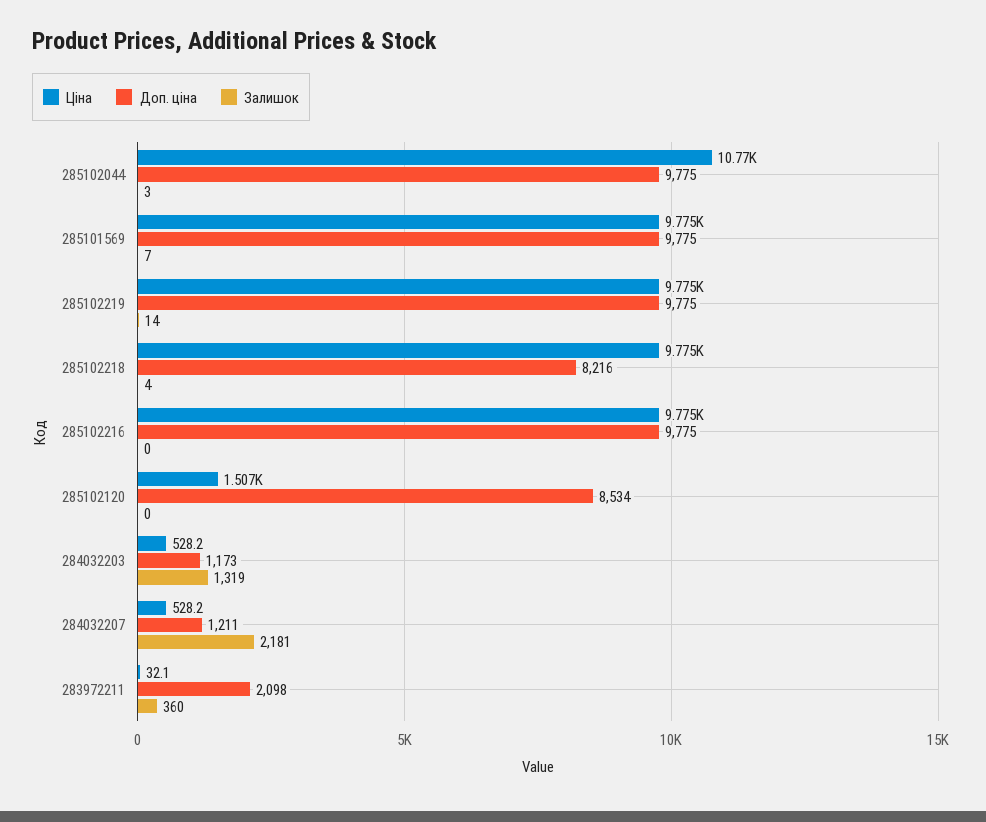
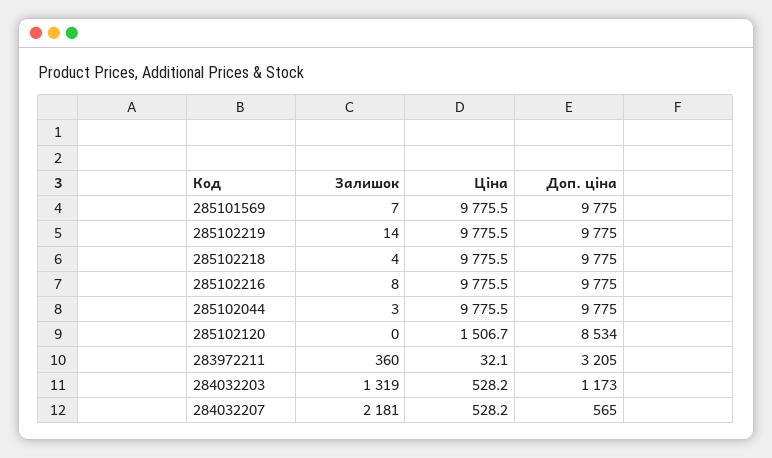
  {
    "Ціна": {
-     "285102044": 10770,
+     "285102044": 9775.5,
      "285101569": 9775.5,
      "285102219": 9775.5,
      "285102218": 9775.5,
      "285102216": 9775.5,
      "285102120": 1506.7,
      "284032203": 528.2,
      "284032207": 528.2,
      "283972211": 32.1
    },
    "Доп. ціна": {
      "285102044": 9775,
      "285101569": 9775,
      "285102219": 9775,
-     "285102218": 8216,
+     "285102218": 9775,
      "285102216": 9775,
      "285102120": 8534,
      "284032203": 1173,
-     "284032207": 1211,
+     "284032207": 565,
-     "283972211": 2098
+     "283972211": 3205
    },
    "Залишок": {
      "285102044": 3,
      "285101569": 7,
      "285102219": 14,
      "285102218": 4,
-     "285102216": 0,
+     "285102216": 8,
      "285102120": 0,
      "284032203": 1319,
      "284032207": 2181,
      "283972211": 360
    }
  }

